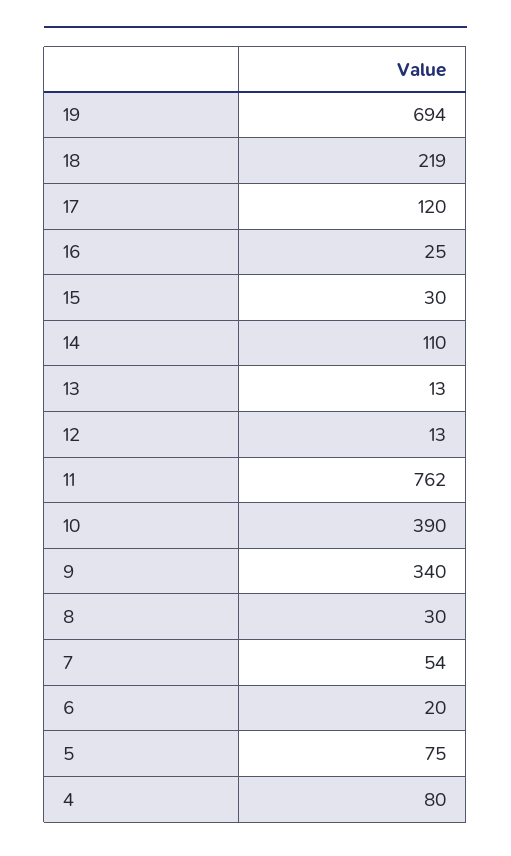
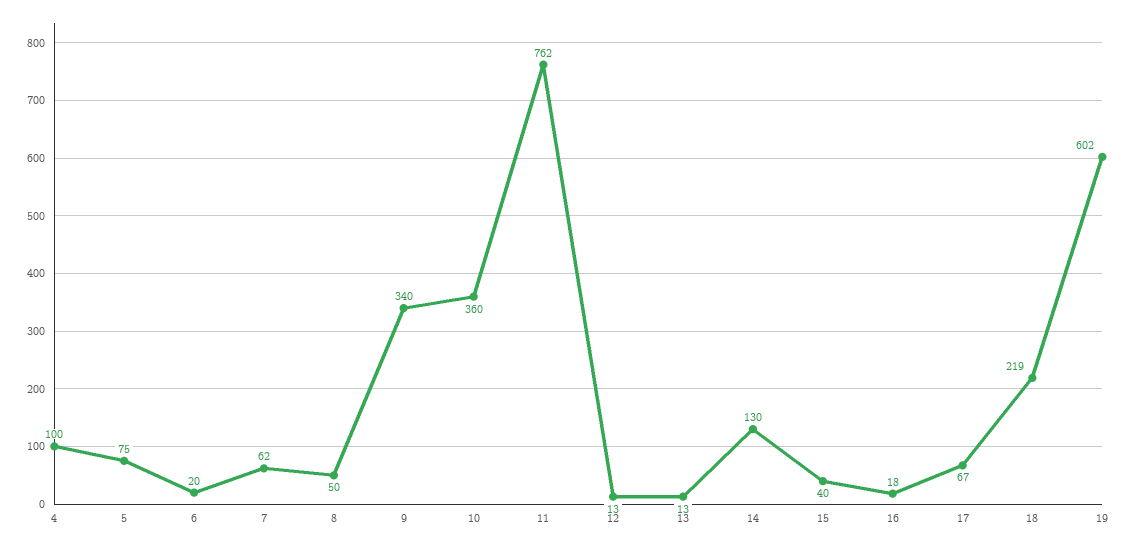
  {
-   "19": 694,
+   "19": 602,
    "18": 219,
-   "17": 120,
+   "17": 67,
-   "16": 25,
+   "16": 18,
-   "15": 30,
+   "15": 40,
-   "14": 110,
+   "14": 130,
    "13": 13,
    "12": 13,
    "11": 762,
-   "10": 390,
+   "10": 360,
    "9": 340,
-   "8": 30,
+   "8": 50,
-   "7": 54,
+   "7": 62,
    "6": 20,
    "5": 75,
-   "4": 80
+   "4": 100
  }

